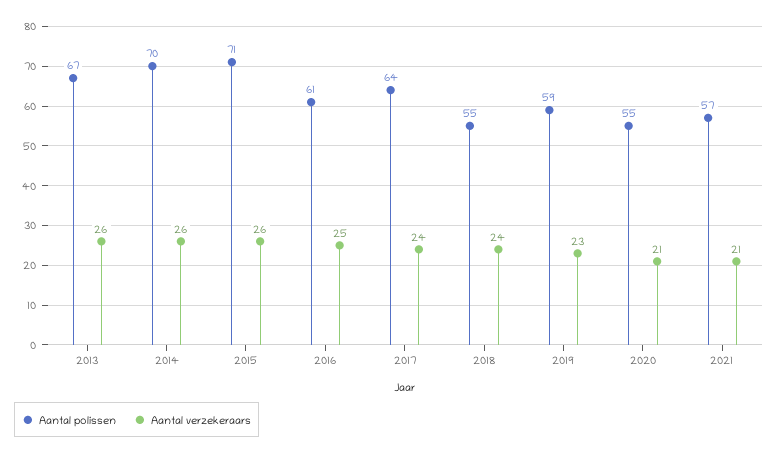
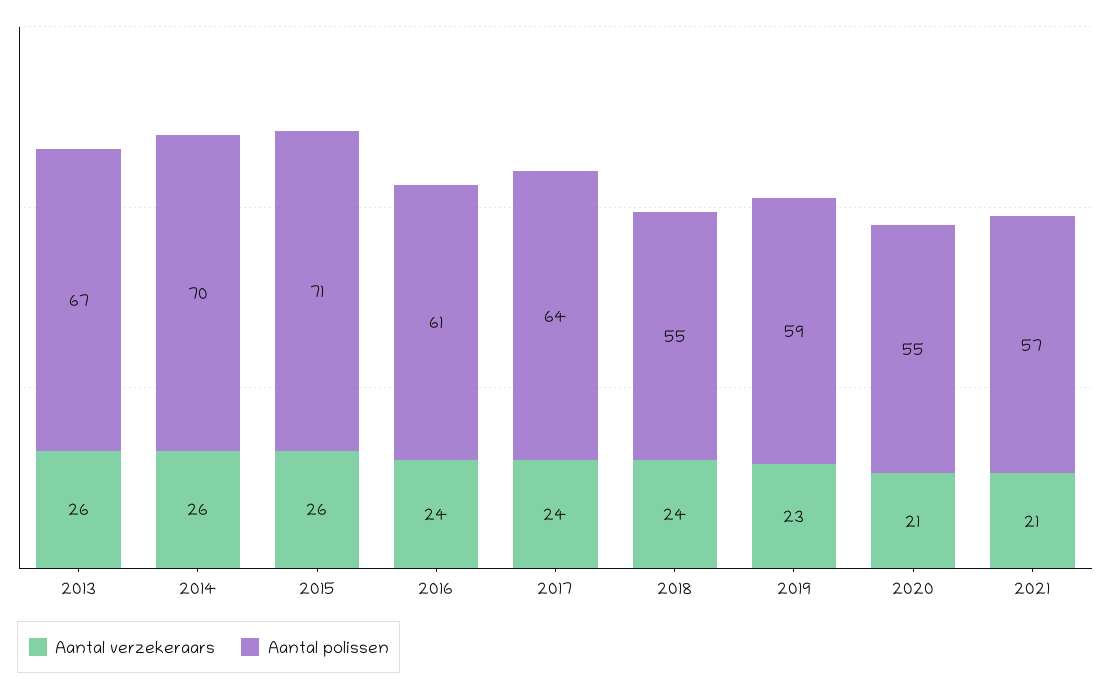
  {
    "Aantal polissen": {
      "2013": 67,
      "2014": 70,
      "2015": 71,
      "2016": 61,
      "2017": 64,
      "2018": 55,
      "2019": 59,
      "2020": 55,
      "2021": 57
    },
    "Aantal verzekeraars": {
      "2013": 26,
      "2014": 26,
      "2015": 26,
-     "2016": 25,
+     "2016": 24,
      "2017": 24,
      "2018": 24,
      "2019": 23,
      "2020": 21,
      "2021": 21
    }
  }

